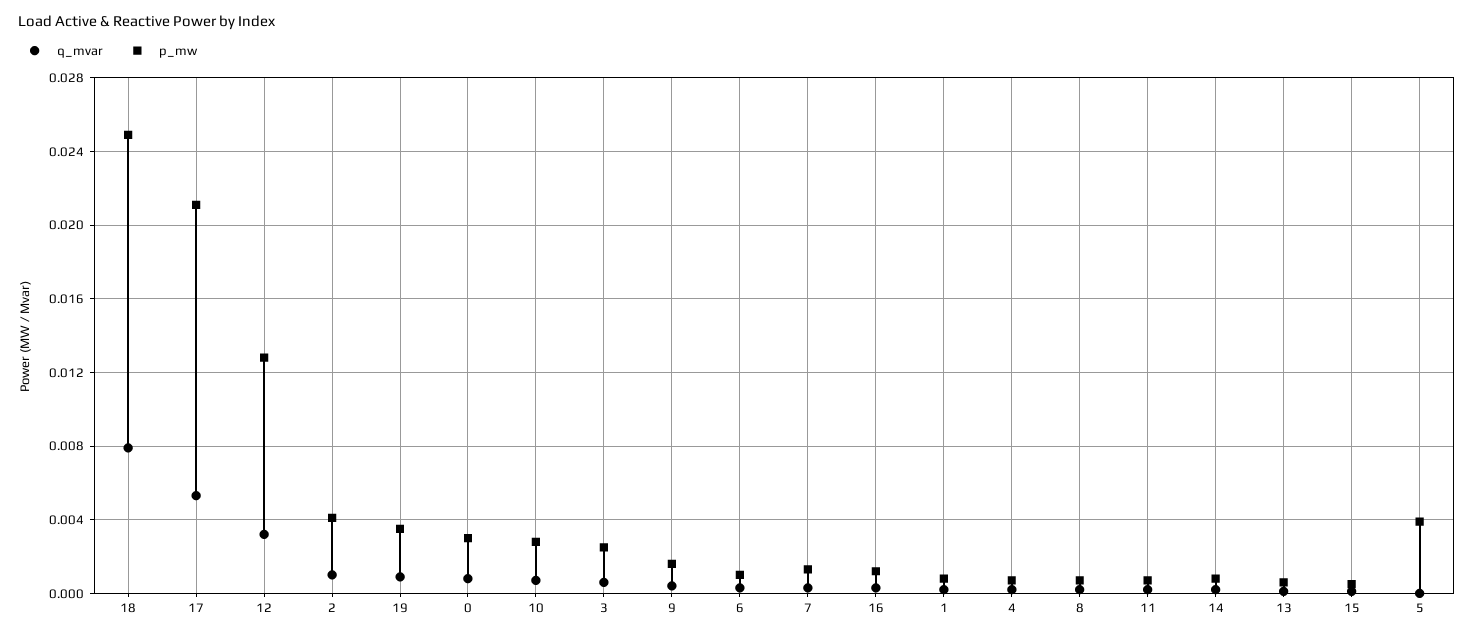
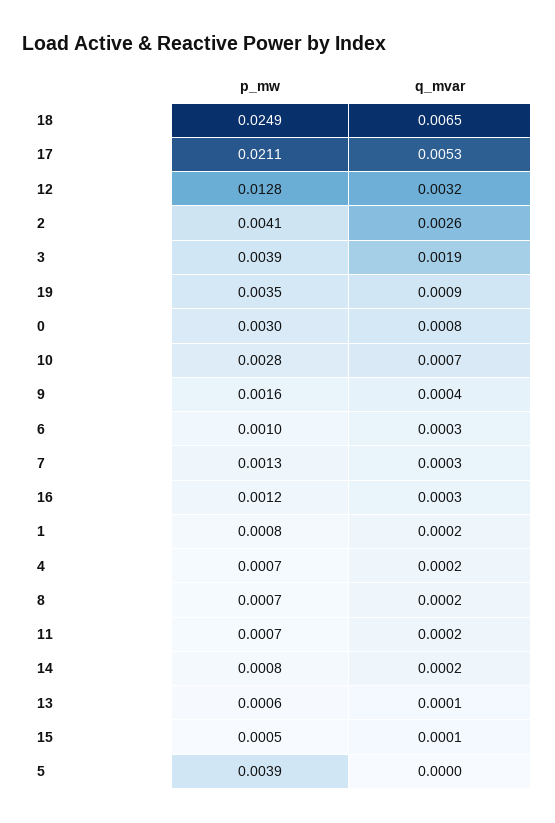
  {
    "q_mvar": {
-     "18": 0.008,
+     "18": 0.0065,
      "17": 0.0053,
      "12": 0.0032,
-     "2": 0.001,
+     "2": 0.0026,
      "19": 0.0009,
      "0": 0.0008,
      "10": 0.0007,
-     "3": 0.0005,
+     "3": 0.0019,
      "9": 0.0004,
      "6": 0.0003,
      "7": 0.0003,
      "16": 0.0003,
      "1": 0.0002,
      "4": 0.0002,
      "8": 0.0002,
      "11": 0.0002,
      "14": 0.0002,
      "13": 0.0001,
      "15": 0.0001,
      "5": 0
    },
    "p_mw": {
      "18": 0.0249,
      "17": 0.0211,
      "12": 0.0128,
      "2": 0.0041,
      "19": 0.0035,
      "0": 0.003,
      "10": 0.0028,
-     "3": 0.0025,
+     "3": 0.0039,
      "9": 0.0016,
      "6": 0.001,
      "7": 0.0013,
      "16": 0.0012,
      "1": 0.0008,
      "4": 0.0007,
      "8": 0.0007,
      "11": 0.0007,
      "14": 0.0008,
      "13": 0.0006,
      "15": 0.0005,
      "5": 0.0039
    }
  }

